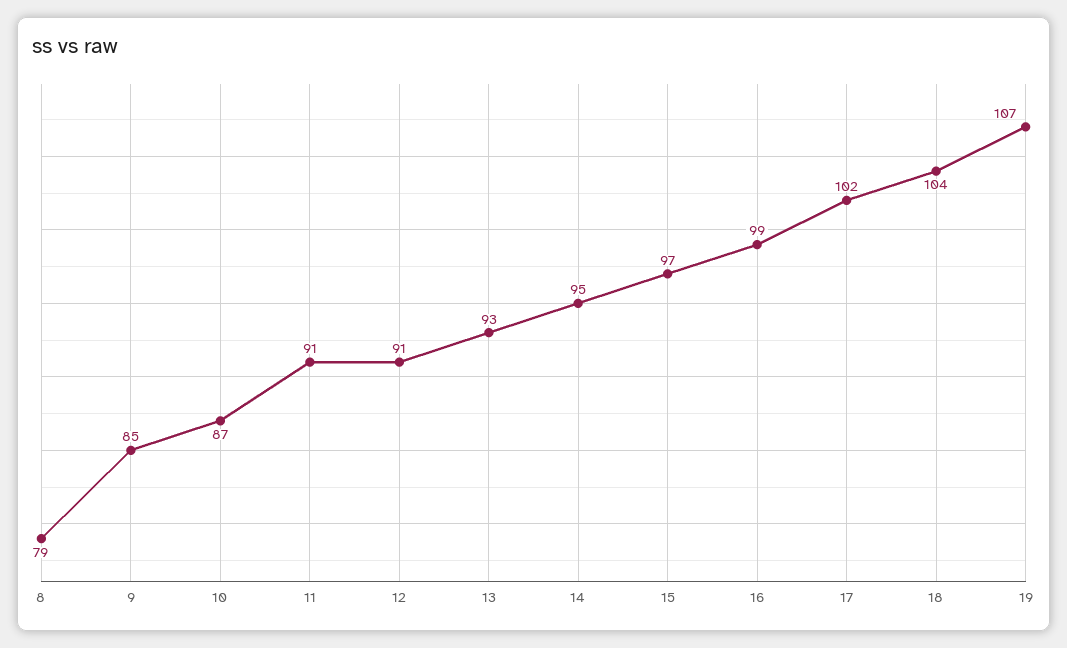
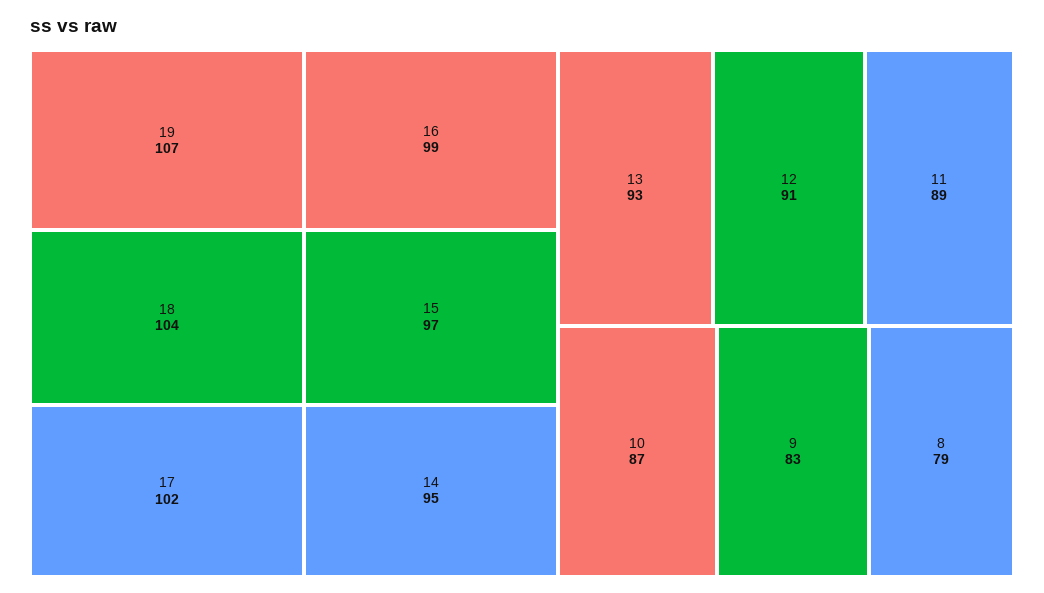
  {
    "8": 79,
-   "9": 85,
+   "9": 83,
    "10": 87,
-   "11": 91,
+   "11": 89,
    "12": 91,
    "13": 93,
    "14": 95,
    "15": 97,
    "16": 99,
    "17": 102,
    "18": 104,
    "19": 107
  }

